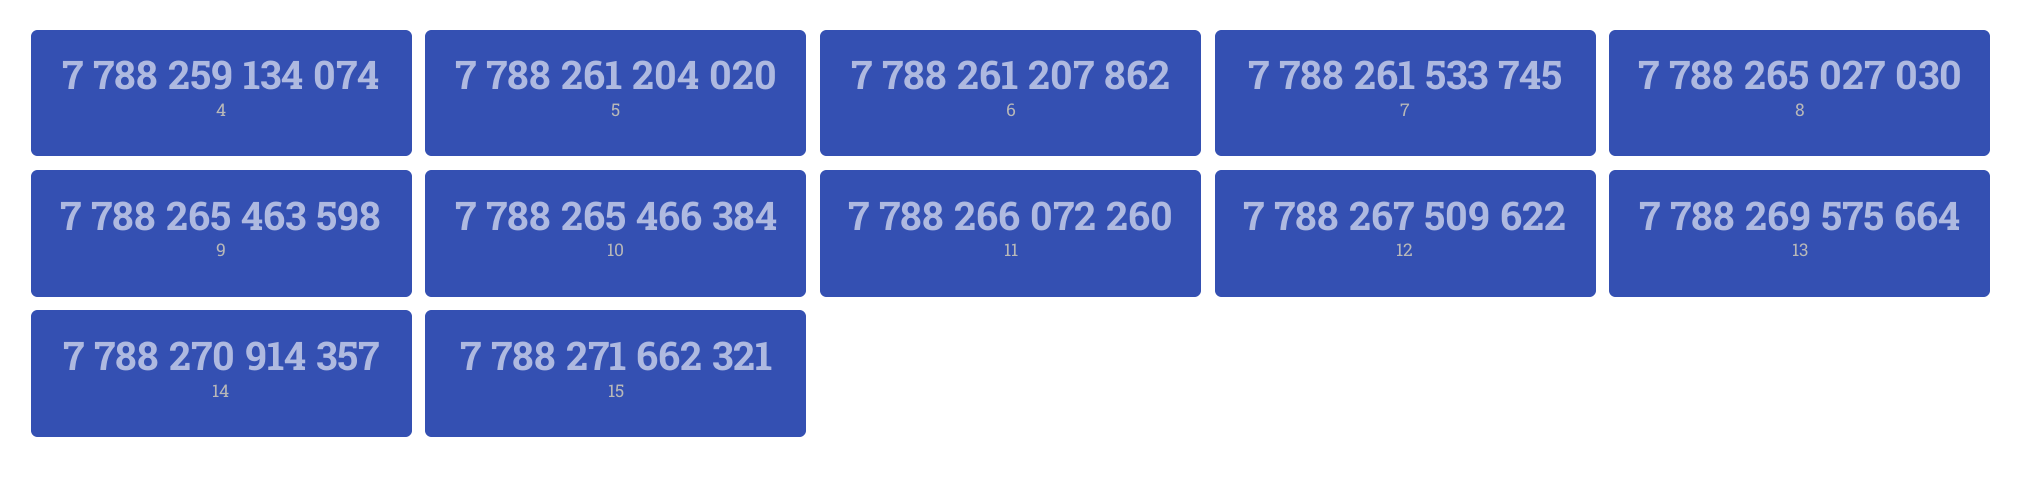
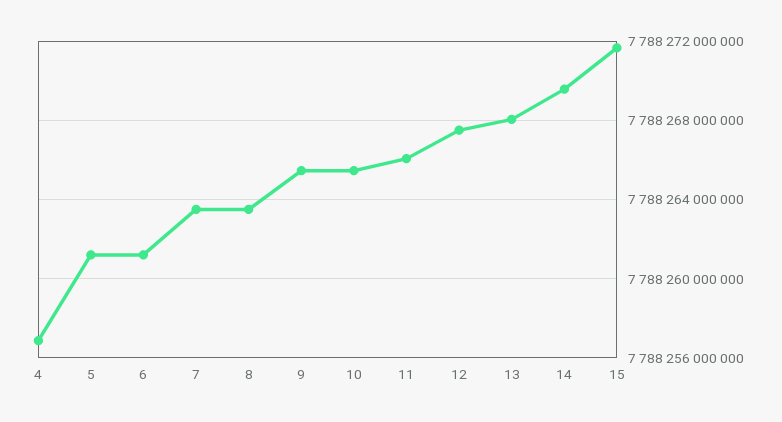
  {
-   "4": 7788259134074,
+   "4": 7788257000000,
    "5": 7788261204020,
    "6": 7788261207862,
-   "7": 7788261533745,
+   "7": 7788263500000,
-   "8": 7788265027030,
+   "8": 7788263500000,
    "9": 7788265463598,
    "10": 7788265466384,
    "11": 7788266072260,
    "12": 7788267509622,
-   "13": 7788269575664,
+   "13": 7788268000000,
-   "14": 7788270914357,
+   "14": 7788269500000,
    "15": 7788271662321
  }

